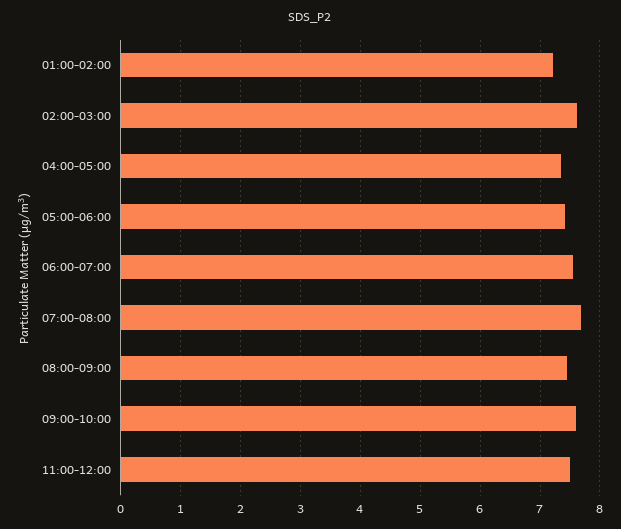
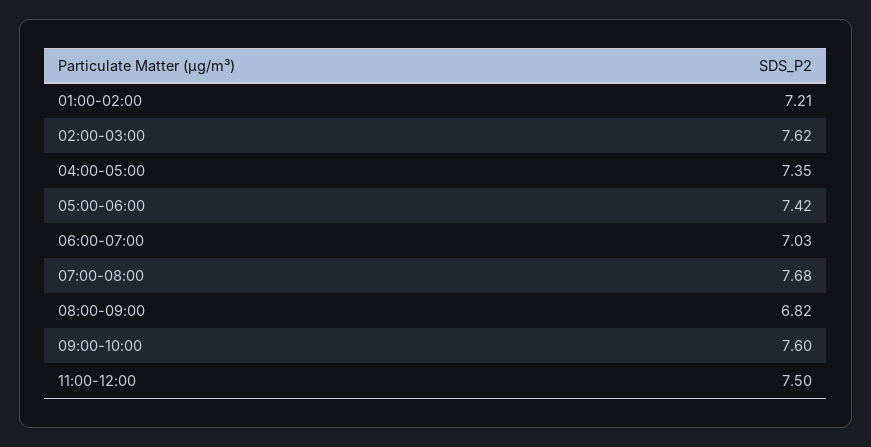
  {
    "01:00-02:00": 7.21,
    "02:00-03:00": 7.62,
    "04:00-05:00": 7.35,
    "05:00-06:00": 7.42,
-   "06:00-07:00": 7.6,
+   "06:00-07:00": 7.03,
    "07:00-08:00": 7.68,
-   "08:00-09:00": 7.4,
+   "08:00-09:00": 6.82,
    "09:00-10:00": 7.6,
    "11:00-12:00": 7.5
  }

